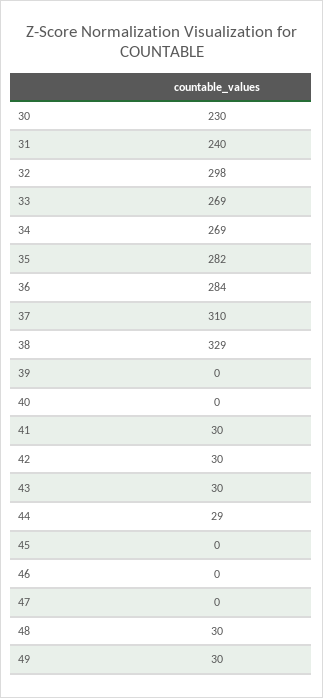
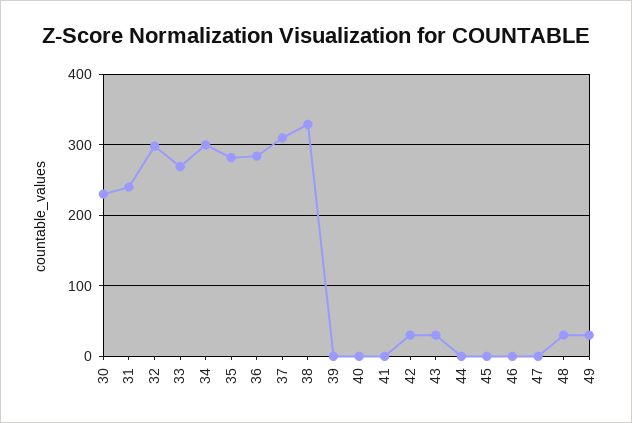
  {
    "30": 230,
    "31": 240,
    "32": 298,
    "33": 269,
-   "34": 269,
+   "34": 300,
    "35": 282,
    "36": 284,
    "37": 310,
    "38": 329,
    "39": 0,
    "40": 0,
-   "41": 30,
+   "41": 0,
    "42": 30,
    "43": 30,
-   "44": 29,
+   "44": 0,
    "45": 0,
    "46": 0,
    "47": 0,
    "48": 30,
    "49": 30
  }

